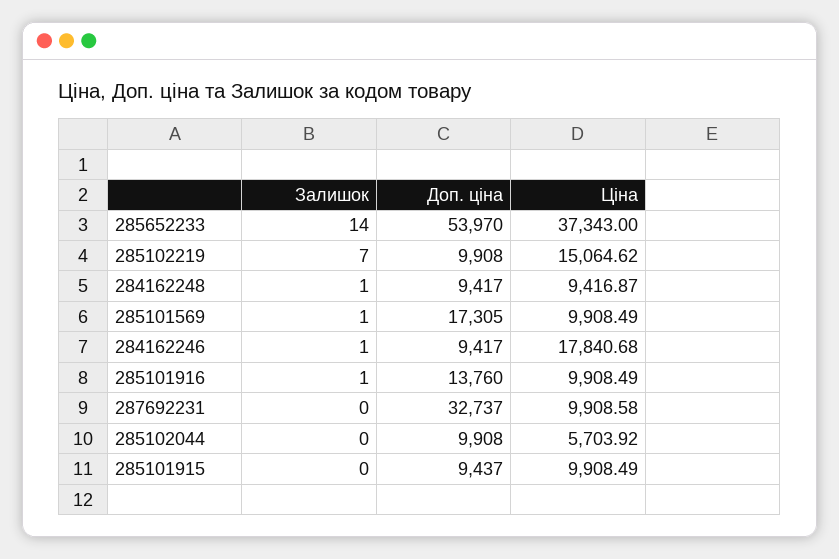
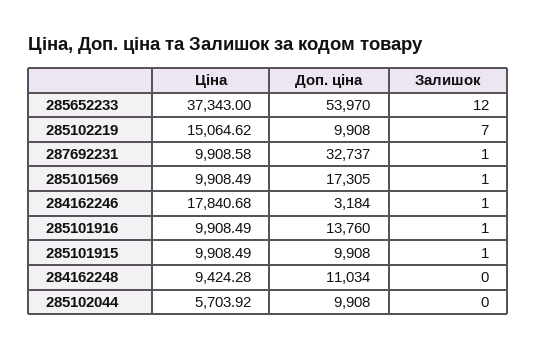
  {
    "Залишок": {
-     "285652233": 14,
+     "285652233": 12,
      "285102219": 7,
-     "284162248": 1,
+     "284162248": 0,
      "285101569": 1,
      "284162246": 1,
      "285101916": 1,
-     "287692231": 0,
+     "287692231": 1,
      "285102044": 0,
-     "285101915": 0
+     "285101915": 1
    },
    "Доп. ціна": {
      "285652233": 53970,
      "285102219": 9908,
-     "284162248": 9417,
+     "284162248": 11034,
      "285101569": 17305,
-     "284162246": 9417,
+     "284162246": 3184,
      "285101916": 13760,
      "287692231": 32737,
      "285102044": 9908,
-     "285101915": 9437
+     "285101915": 9908
    },
    "Ціна": {
      "285652233": 37343,
      "285102219": 15064.62,
-     "284162248": 9416.87,
+     "284162248": 9424.28,
      "285101569": 9908.49,
      "284162246": 17840.68,
      "285101916": 9908.49,
      "287692231": 9908.58,
      "285102044": 5703.92,
      "285101915": 9908.49
    }
  }

